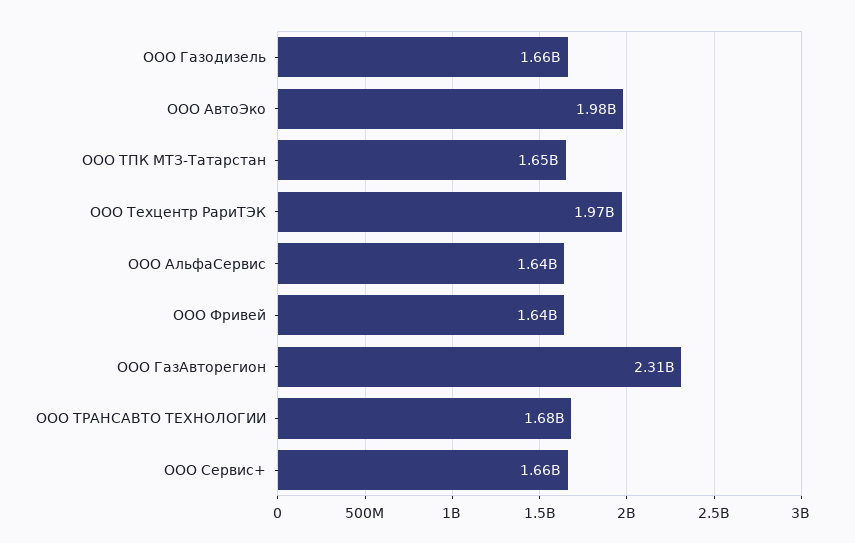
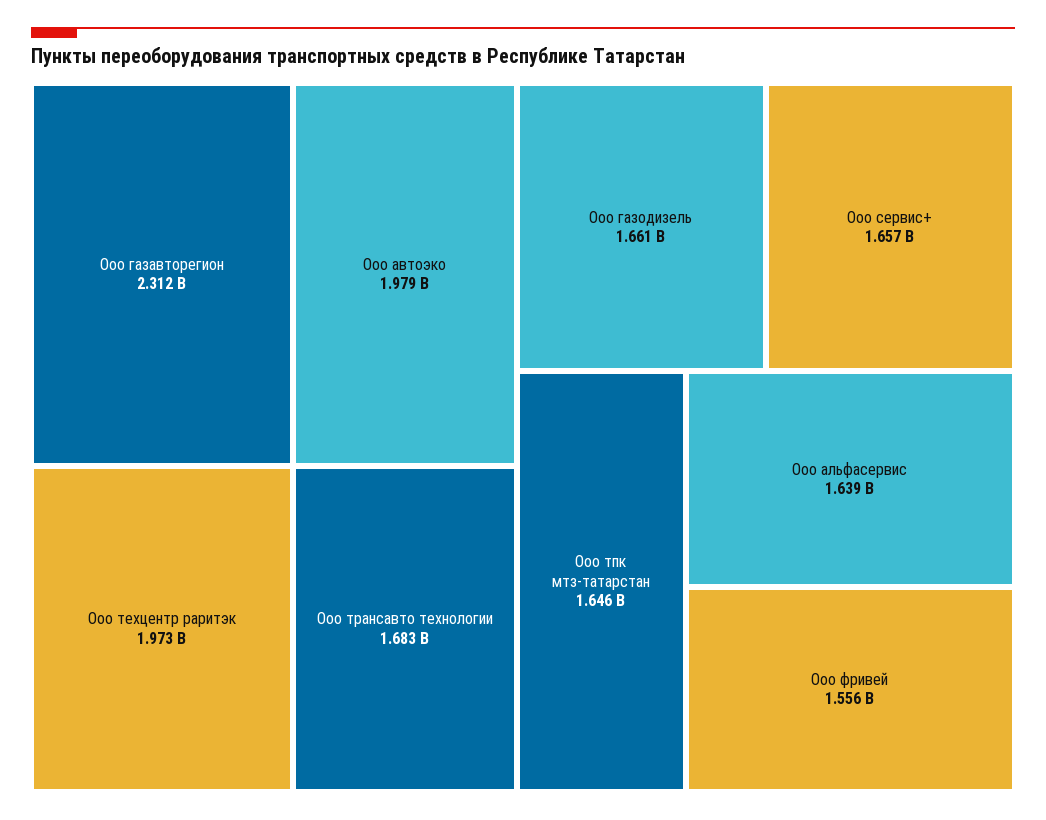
  {
    "ООО Газодизель": 1661000000,
    "ООО АвтоЭко": 1979000000,
    "ООО ТПК МТЗ-Татарстан": 1646000000,
    "ООО Техцентр РариТЭК": 1973000000,
    "ООО АльфаСервис": 1639000000,
-   "ООО Фривей": 1640000000,
+   "ООО Фривей": 1556000000,
    "ООО ГазАвторегион": 2312000000,
    "ООО ТРАНСАВТО ТЕХНОЛОГИИ": 1683000000,
    "ООО Сервис+": 1657000000
  }

